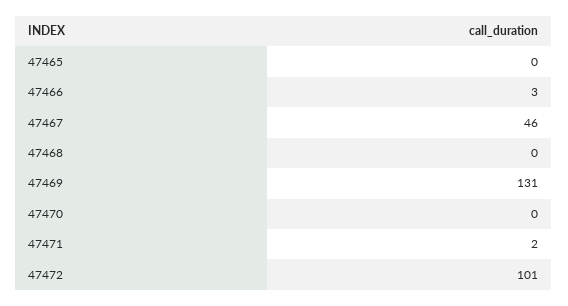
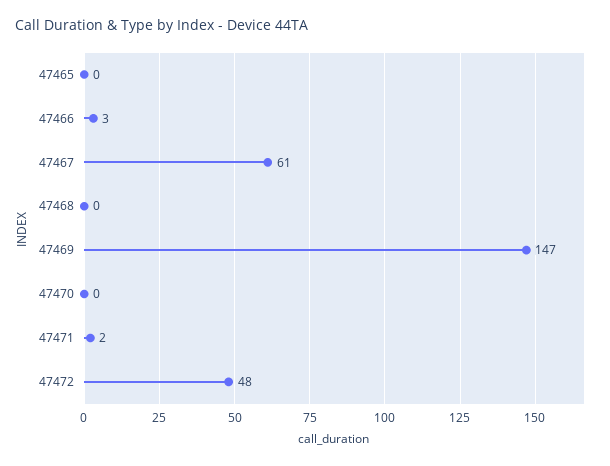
  {
    "47465": 0,
    "47466": 3,
-   "47467": 46,
+   "47467": 61,
    "47468": 0,
-   "47469": 131,
+   "47469": 147,
    "47470": 0,
    "47471": 2,
-   "47472": 101
+   "47472": 48
  }

